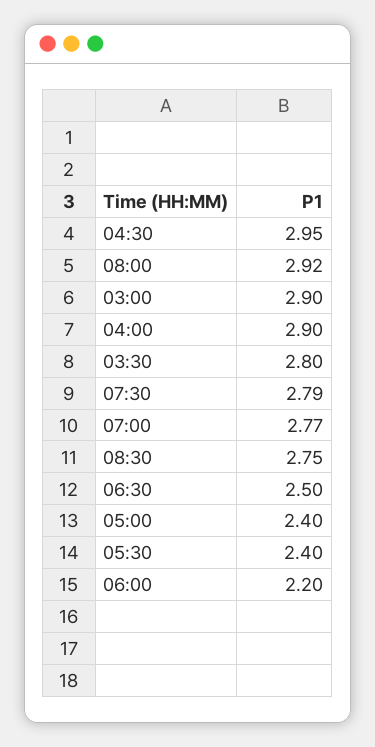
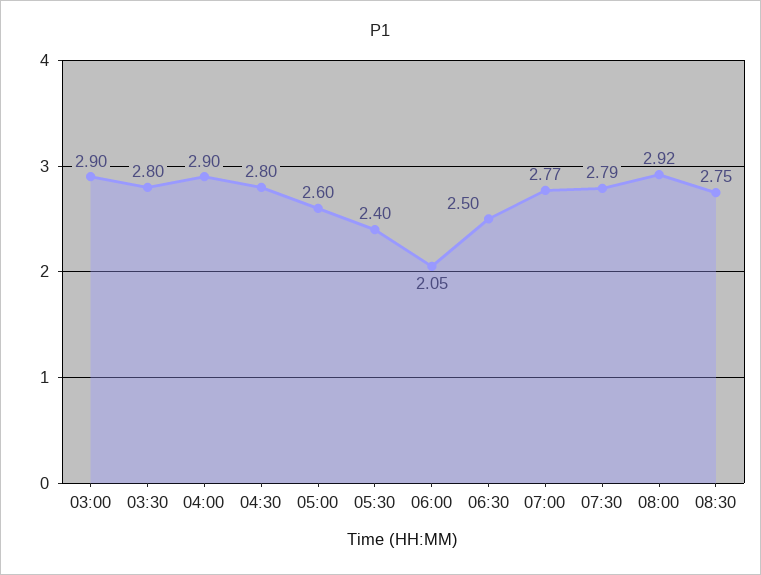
  {
-   "04:30": 2.95,
+   "04:30": 2.8,
    "08:00": 2.92,
    "03:00": 2.9,
    "04:00": 2.9,
    "03:30": 2.8,
    "07:30": 2.79,
    "07:00": 2.77,
    "08:30": 2.75,
    "06:30": 2.5,
-   "05:00": 2.4,
+   "05:00": 2.6,
    "05:30": 2.4,
-   "06:00": 2.2
+   "06:00": 2.05
  }

